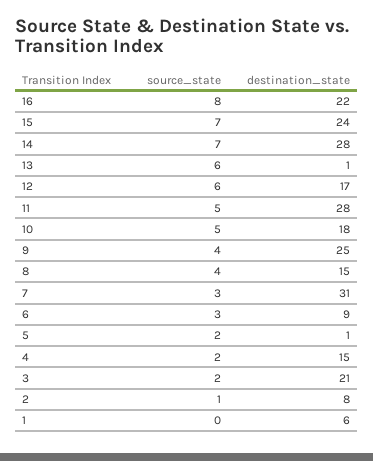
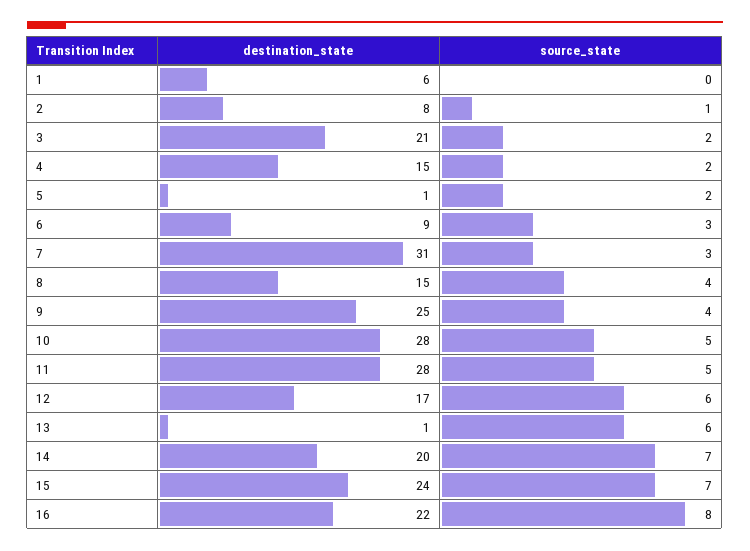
  {
    "source_state": {
      "16": 8,
      "15": 7,
      "14": 7,
      "13": 6,
      "12": 6,
      "11": 5,
      "10": 5,
      "9": 4,
      "8": 4,
      "7": 3,
      "6": 3,
      "5": 2,
      "4": 2,
      "3": 2,
      "2": 1,
      "1": 0
    },
    "destination_state": {
      "16": 22,
      "15": 24,
-     "14": 28,
+     "14": 20,
      "13": 1,
      "12": 17,
      "11": 28,
-     "10": 18,
+     "10": 28,
      "9": 25,
      "8": 15,
      "7": 31,
      "6": 9,
      "5": 1,
      "4": 15,
      "3": 21,
      "2": 8,
      "1": 6
    }
  }

